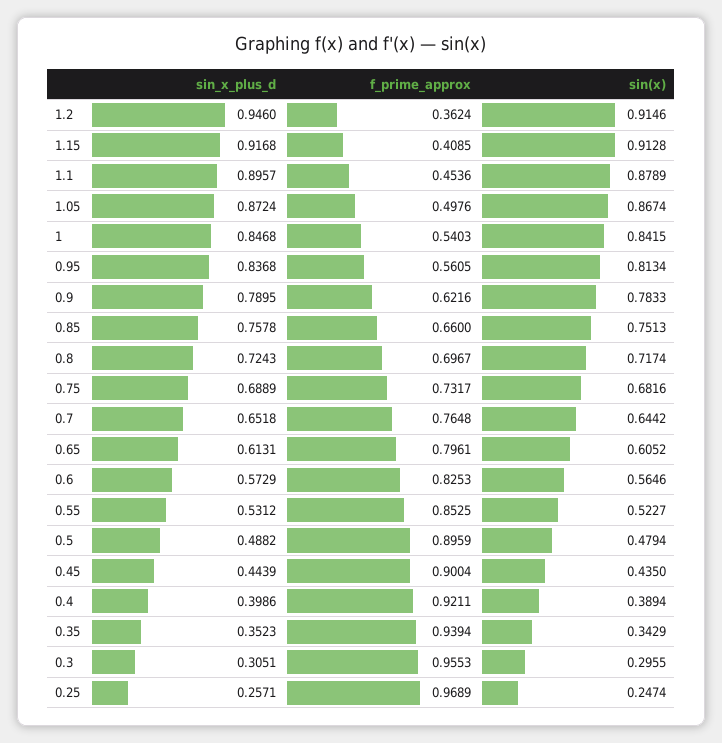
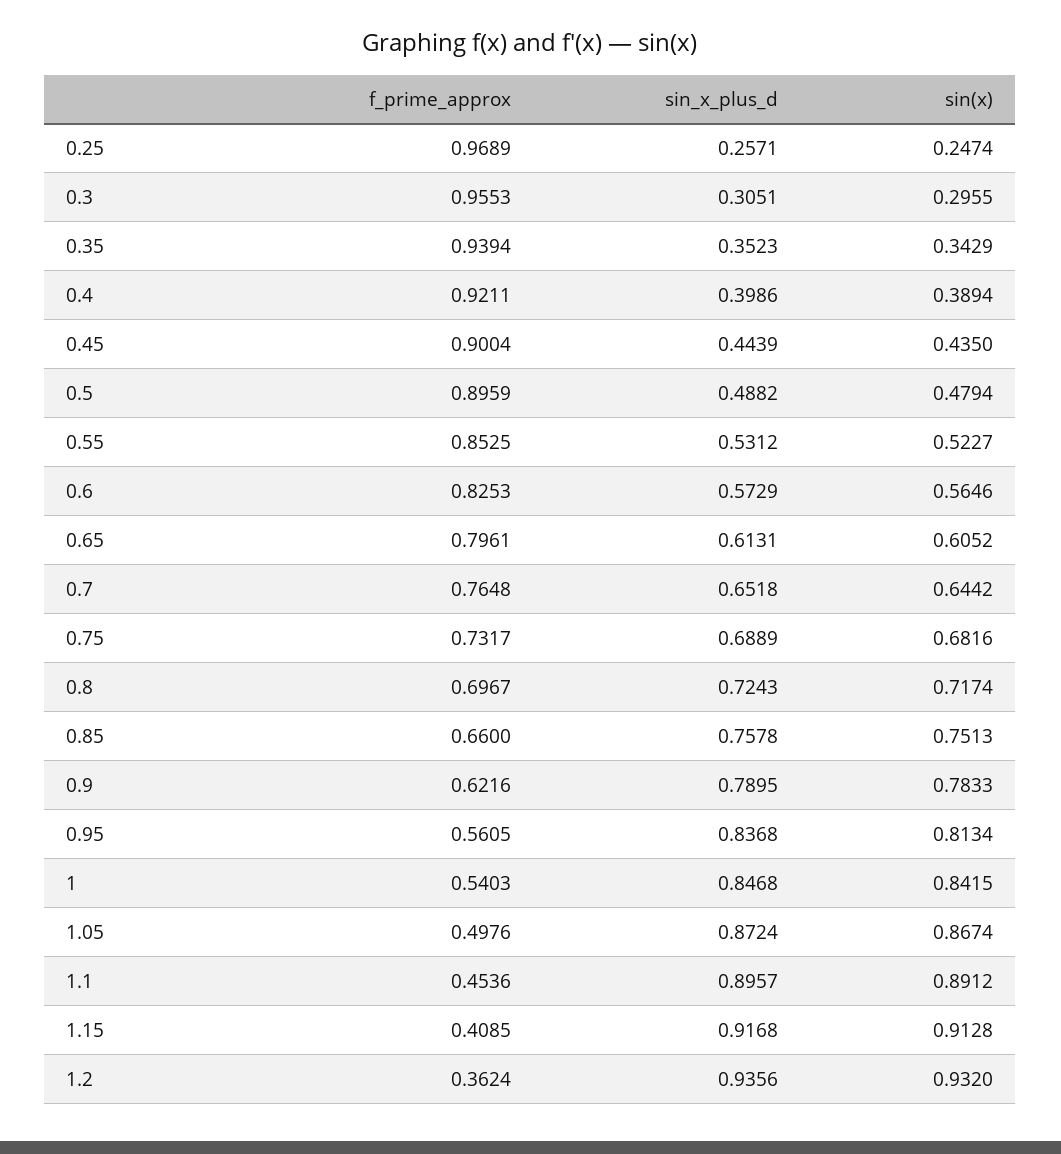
  {
    "sin_x_plus_d": {
-     "1.2": 0.946,
+     "1.2": 0.9356,
      "1.15": 0.9168,
      "1.1": 0.8957,
      "1.05": 0.8724,
      "1": 0.8468,
      "0.95": 0.8368,
      "0.9": 0.7895,
      "0.85": 0.7578,
      "0.8": 0.7243,
      "0.75": 0.6889,
      "0.7": 0.6518,
      "0.65": 0.6131,
      "0.6": 0.5729,
      "0.55": 0.5312,
      "0.5": 0.4882,
      "0.45": 0.4439,
      "0.4": 0.3986,
      "0.35": 0.3523,
      "0.3": 0.3051,
      "0.25": 0.2571
    },
    "f_prime_approx": {
      "1.2": 0.3624,
      "1.15": 0.4085,
      "1.1": 0.4536,
      "1.05": 0.4976,
      "1": 0.5403,
      "0.95": 0.5605,
      "0.9": 0.6216,
      "0.85": 0.66,
      "0.8": 0.6967,
      "0.75": 0.7317,
      "0.7": 0.7648,
      "0.65": 0.7961,
      "0.6": 0.8253,
      "0.55": 0.8525,
      "0.5": 0.8959,
      "0.45": 0.9004,
      "0.4": 0.9211,
      "0.35": 0.9394,
      "0.3": 0.9553,
      "0.25": 0.9689
    },
    "sin(x)": {
-     "1.2": 0.9146,
+     "1.2": 0.932,
      "1.15": 0.9128,
-     "1.1": 0.8789,
+     "1.1": 0.8912,
      "1.05": 0.8674,
      "1": 0.8415,
      "0.95": 0.8134,
      "0.9": 0.7833,
      "0.85": 0.7513,
      "0.8": 0.7174,
      "0.75": 0.6816,
      "0.7": 0.6442,
      "0.65": 0.6052,
      "0.6": 0.5646,
      "0.55": 0.5227,
      "0.5": 0.4794,
      "0.45": 0.435,
      "0.4": 0.3894,
      "0.35": 0.3429,
      "0.3": 0.2955,
      "0.25": 0.2474
    }
  }

